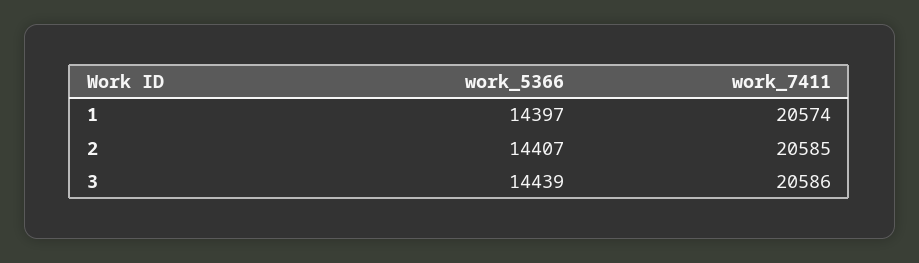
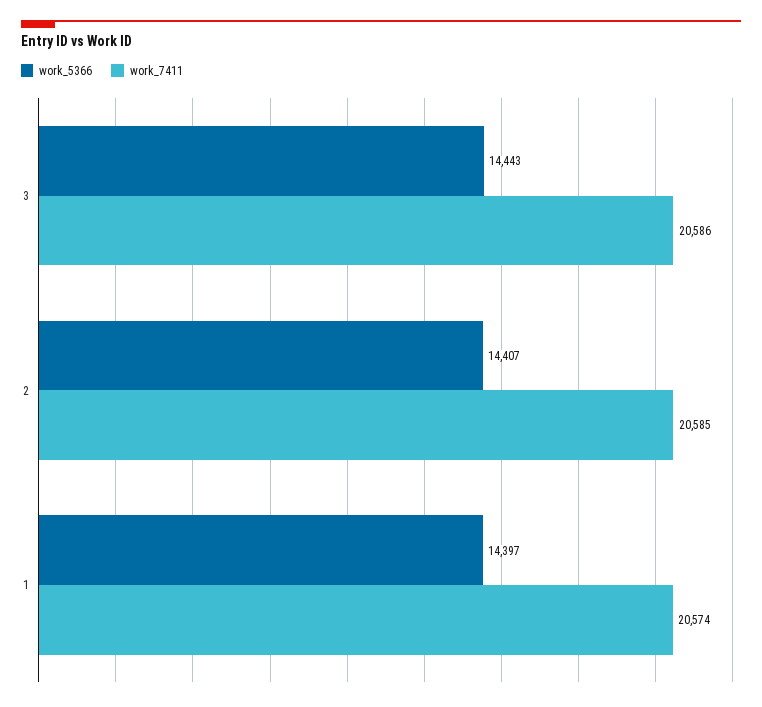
  {
    "work_5366": {
      "1": 14397,
      "2": 14407,
-     "3": 14439
+     "3": 14443
    },
    "work_7411": {
      "1": 20574,
      "2": 20585,
      "3": 20586
    }
  }

